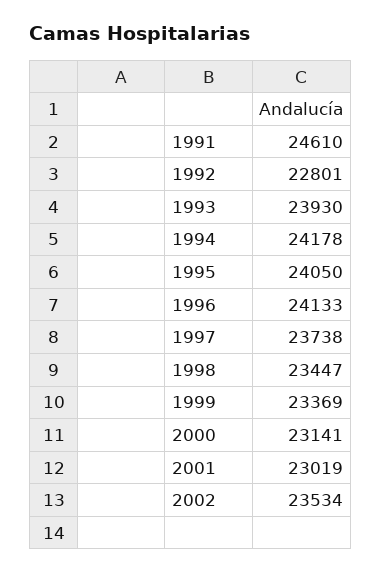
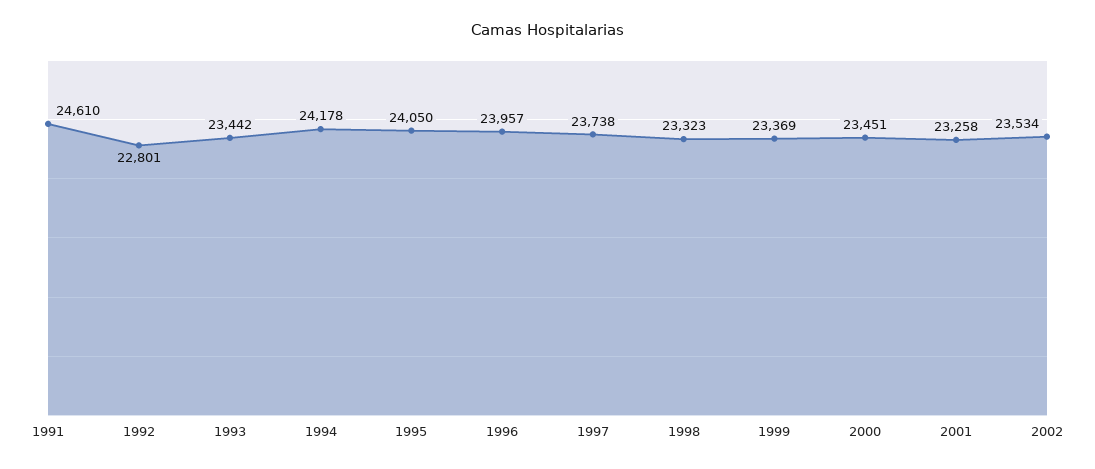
  {
    "1991": 24610,
    "1992": 22801,
-   "1993": 23930,
+   "1993": 23442,
    "1994": 24178,
    "1995": 24050,
-   "1996": 24133,
+   "1996": 23957,
    "1997": 23738,
-   "1998": 23447,
+   "1998": 23323,
    "1999": 23369,
-   "2000": 23141,
+   "2000": 23451,
-   "2001": 23019,
+   "2001": 23258,
    "2002": 23534
  }

